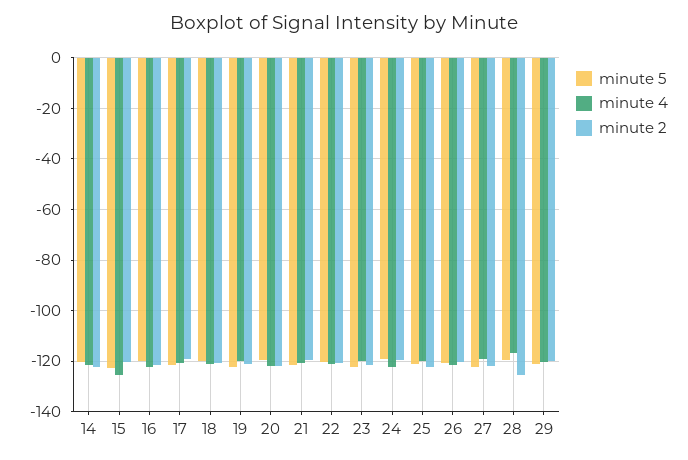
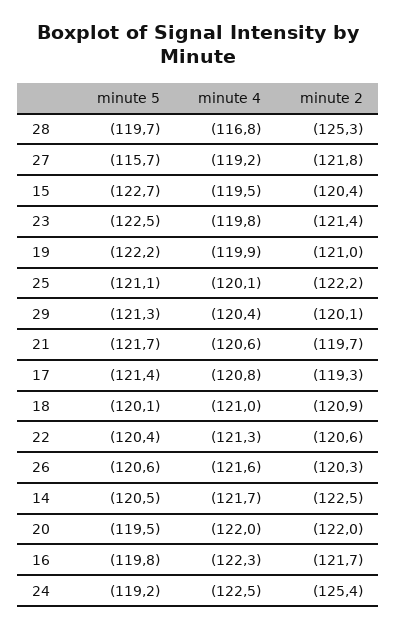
  {
    "minute 5": {
      "14": -120.5,
      "15": -122.7,
      "16": -119.8,
      "17": -121.4,
      "18": -120.1,
      "19": -122.2,
      "20": -119.5,
      "21": -121.7,
      "22": -120.4,
      "23": -122.5,
      "24": -119.2,
      "25": -121.1,
      "26": -120.6,
-     "27": -122.5,
+     "27": -115.7,
      "28": -119.7,
      "29": -121.3
    },
    "minute 4": {
      "14": -121.7,
-     "15": -125,
+     "15": -119.5,
      "16": -122.3,
      "17": -120.8,
      "18": -121,
      "19": -119.9,
      "20": -122,
      "21": -120.6,
      "22": -121.3,
      "23": -119.8,
      "24": -122.5,
      "25": -120.1,
      "26": -121.6,
      "27": -119.2,
      "28": -116.8,
      "29": -120.4
    },
    "minute 2": {
      "14": -122.5,
      "15": -120.4,
      "16": -121.7,
      "17": -119.3,
      "18": -120.9,
      "19": -121,
      "20": -122,
      "21": -119.7,
      "22": -120.6,
      "23": -121.4,
-     "24": -120,
+     "24": -125.4,
      "25": -122.2,
      "26": -120.3,
      "27": -121.8,
      "28": -125.3,
      "29": -120.1
    }
  }

